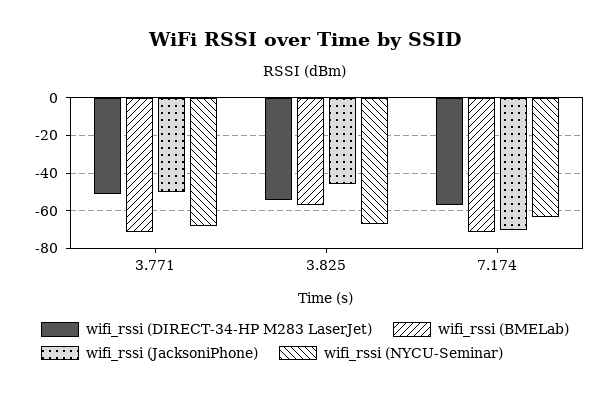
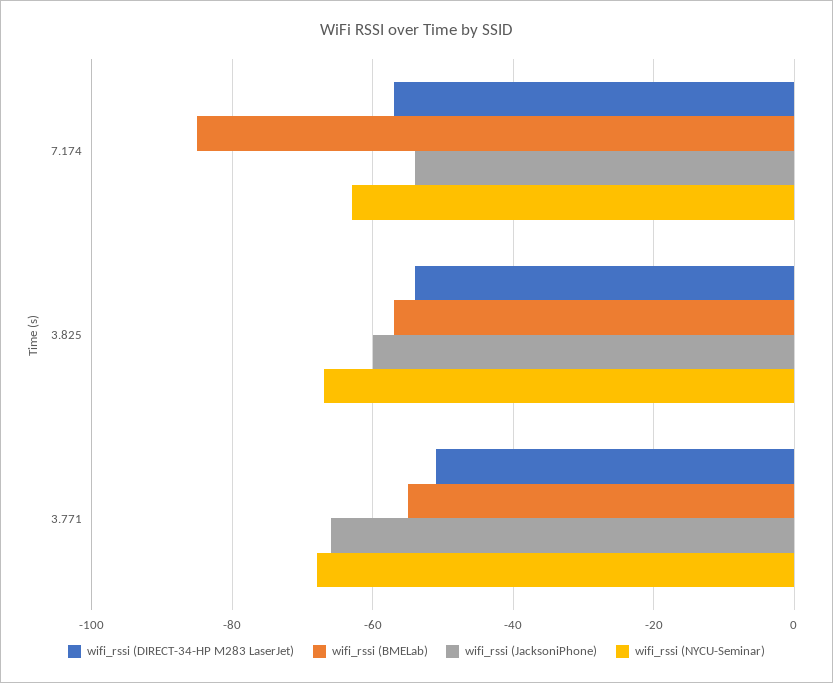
  {
    "wifi_rssi (DIRECT-34-HP M283 LaserJet)": {
      "3.771": -50,
      "3.825": -55,
      "7.174": -55
    },
    "wifi_rssi (BMELab)": {
-     "3.771": -70,
+     "3.771": -55,
      "3.825": -55,
-     "7.174": -70
+     "7.174": -85
    },
    "wifi_rssi (JacksoniPhone)": {
-     "3.771": -50,
+     "3.771": -65,
-     "3.825": -45,
+     "3.825": -60,
-     "7.174": -70
+     "7.174": -55
    },
    "wifi_rssi (NYCU-Seminar)": {
      "3.771": -70,
      "3.825": -65,
      "7.174": -65
    }
  }

